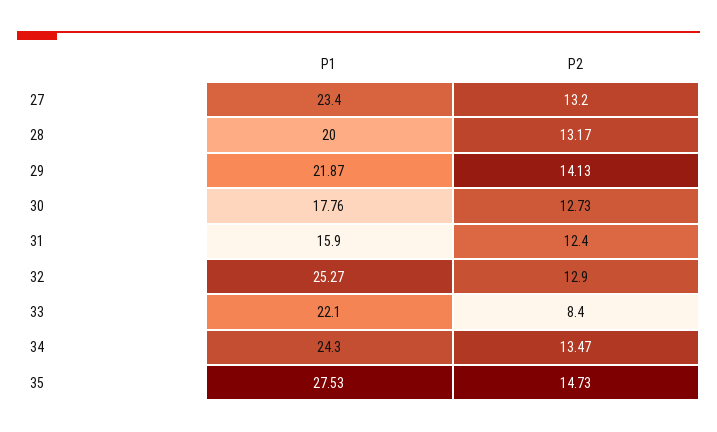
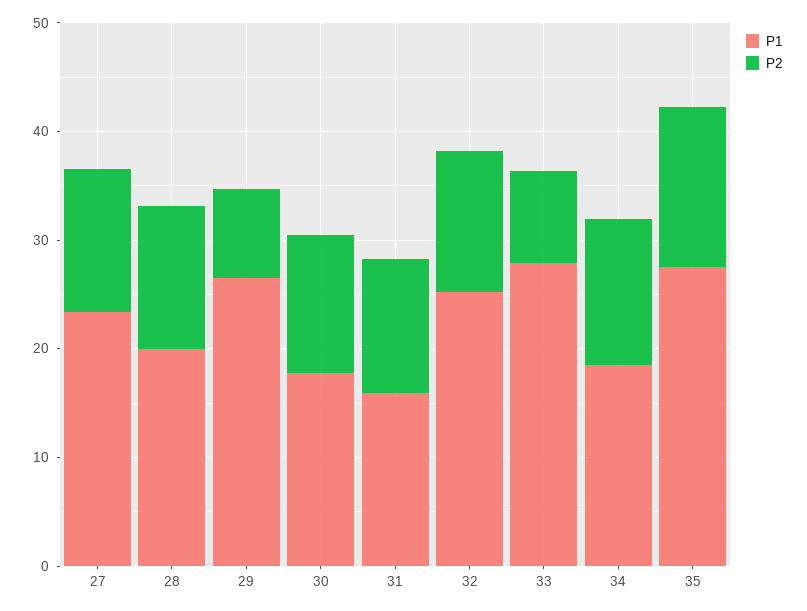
  {
    "P1": {
      "27": 23.4,
      "28": 20,
-     "29": 21.87,
+     "29": 26,
      "30": 17.76,
      "31": 15.9,
      "32": 25.27,
-     "33": 22.1,
+     "33": 28,
-     "34": 24.3,
+     "34": 18,
      "35": 27.53
    },
    "P2": {
      "27": 13.2,
      "28": 13.17,
-     "29": 14.13,
+     "29": 8,
      "30": 12.73,
      "31": 12.4,
      "32": 12.9,
      "33": 8.4,
      "34": 13.47,
      "35": 14.73
    }
  }

